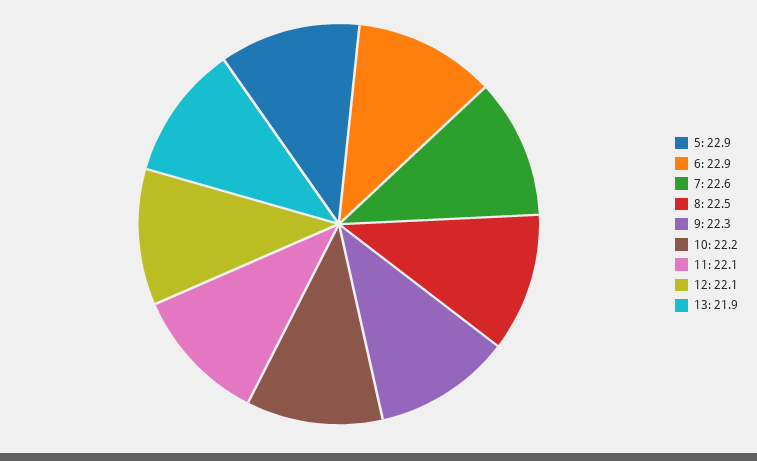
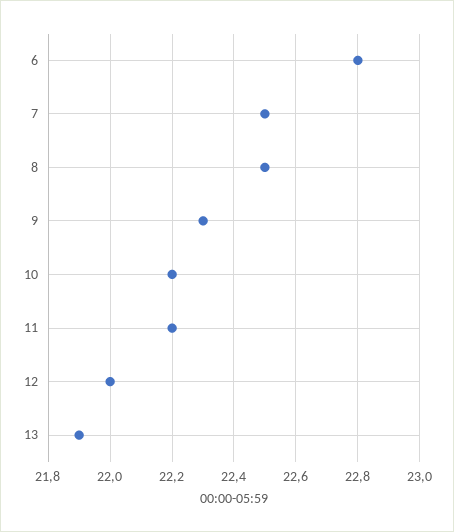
  {
-   "5": 22.9,
-   "6": 22.9,
+   "6": 22.8,
-   "7": 22.6,
+   "7": 22.5,
    "8": 22.5,
    "9": 22.3,
    "10": 22.2,
-   "11": 22.1,
+   "11": 22.2,
-   "12": 22.1,
+   "12": 22,
    "13": 21.9
  }

